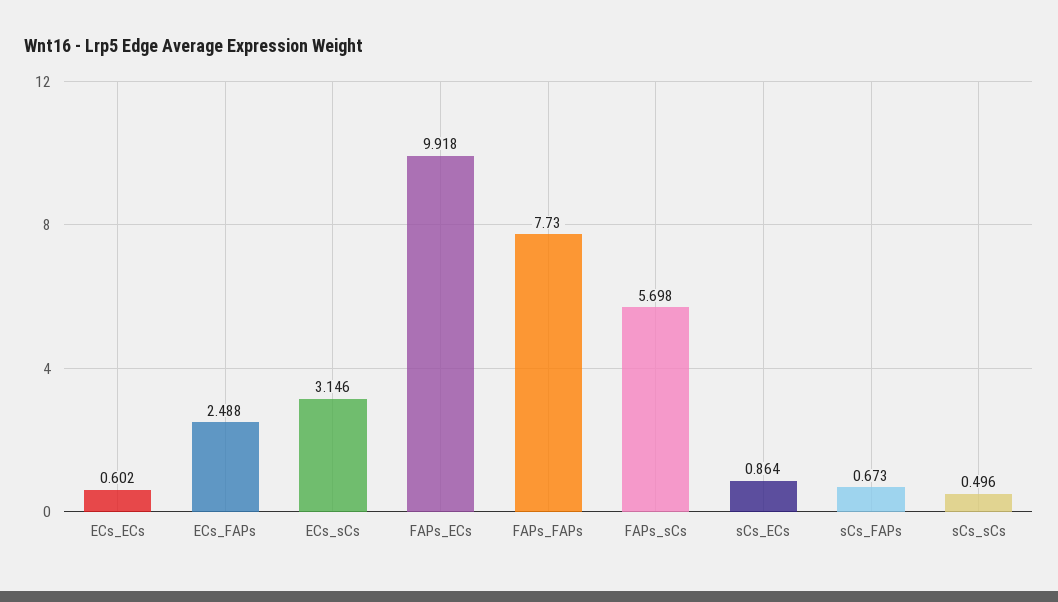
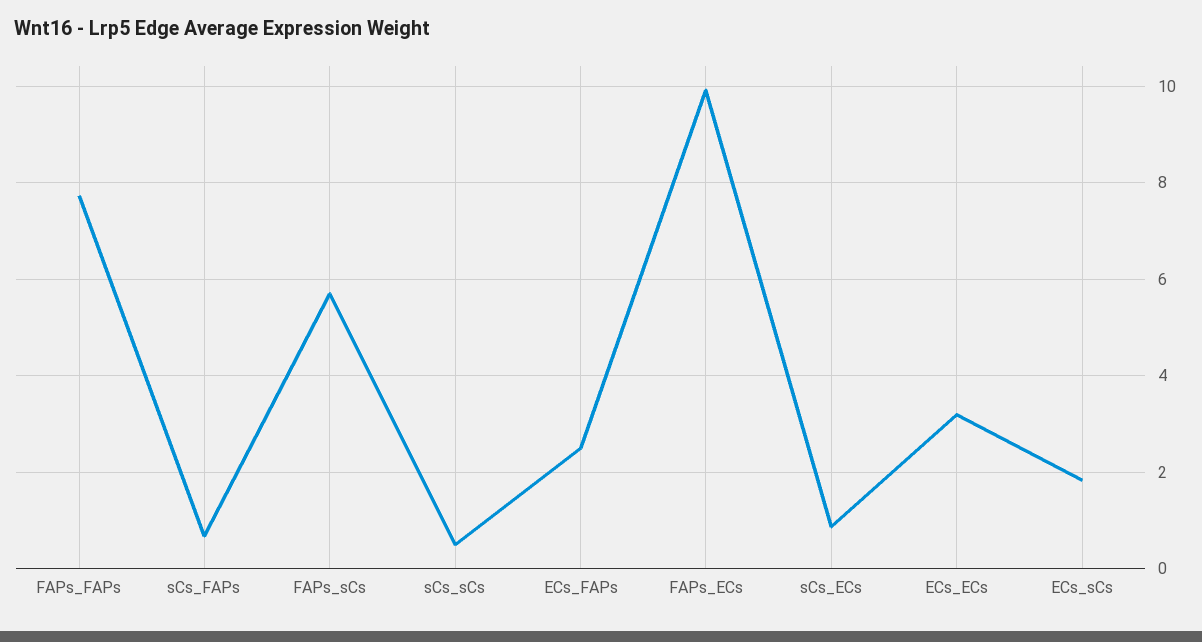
  {
-   "ECs_ECs": 0.602,
+   "ECs_ECs": 3.2,
    "ECs_FAPs": 2.488,
-   "ECs_sCs": 3.146,
+   "ECs_sCs": 1.8,
    "FAPs_ECs": 9.918,
    "FAPs_FAPs": 7.73,
    "FAPs_sCs": 5.698,
    "sCs_ECs": 0.864,
    "sCs_FAPs": 0.673,
    "sCs_sCs": 0.496
  }

